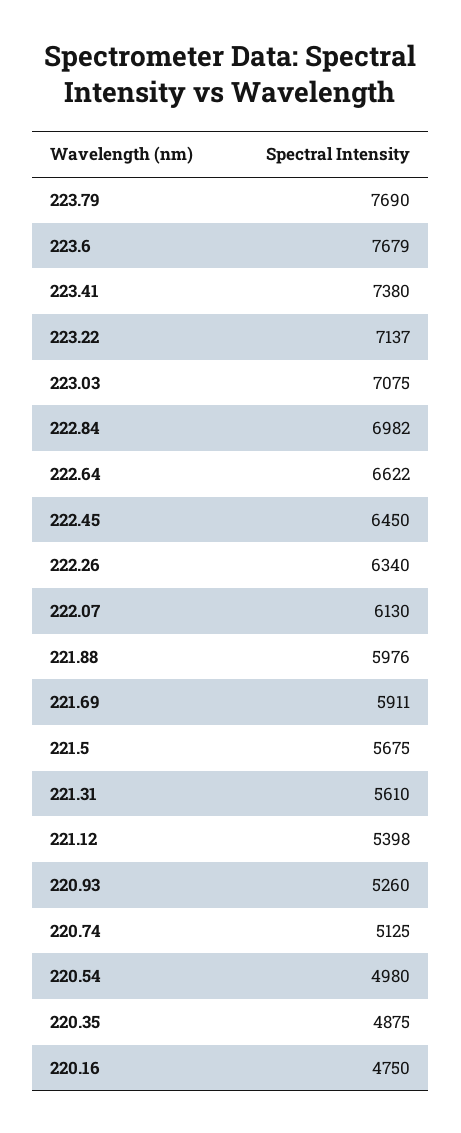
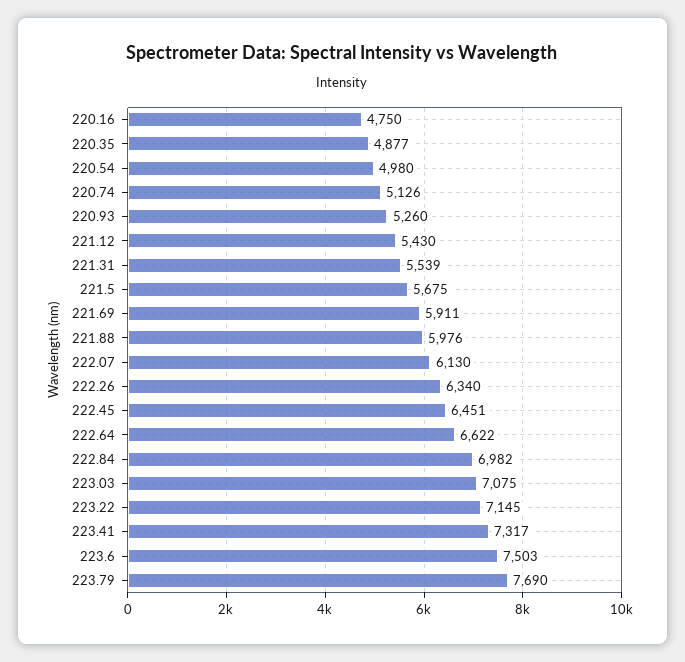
  {
    "223.79": 7690,
-   "223.6": 7679,
+   "223.6": 7503,
-   "223.41": 7380,
+   "223.41": 7317,
-   "223.22": 7137,
+   "223.22": 7145,
    "223.03": 7075,
    "222.84": 6982,
    "222.64": 6622,
-   "222.45": 6450,
+   "222.45": 6451,
    "222.26": 6340,
    "222.07": 6130,
    "221.88": 5976,
    "221.69": 5911,
    "221.5": 5675,
-   "221.31": 5610,
+   "221.31": 5539,
-   "221.12": 5398,
+   "221.12": 5430,
    "220.93": 5260,
-   "220.74": 5125,
+   "220.74": 5126,
    "220.54": 4980,
-   "220.35": 4875,
+   "220.35": 4877,
    "220.16": 4750
  }

